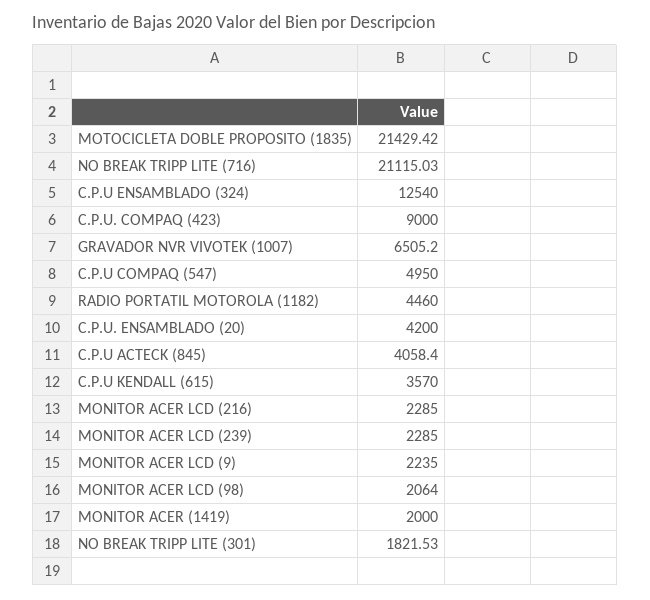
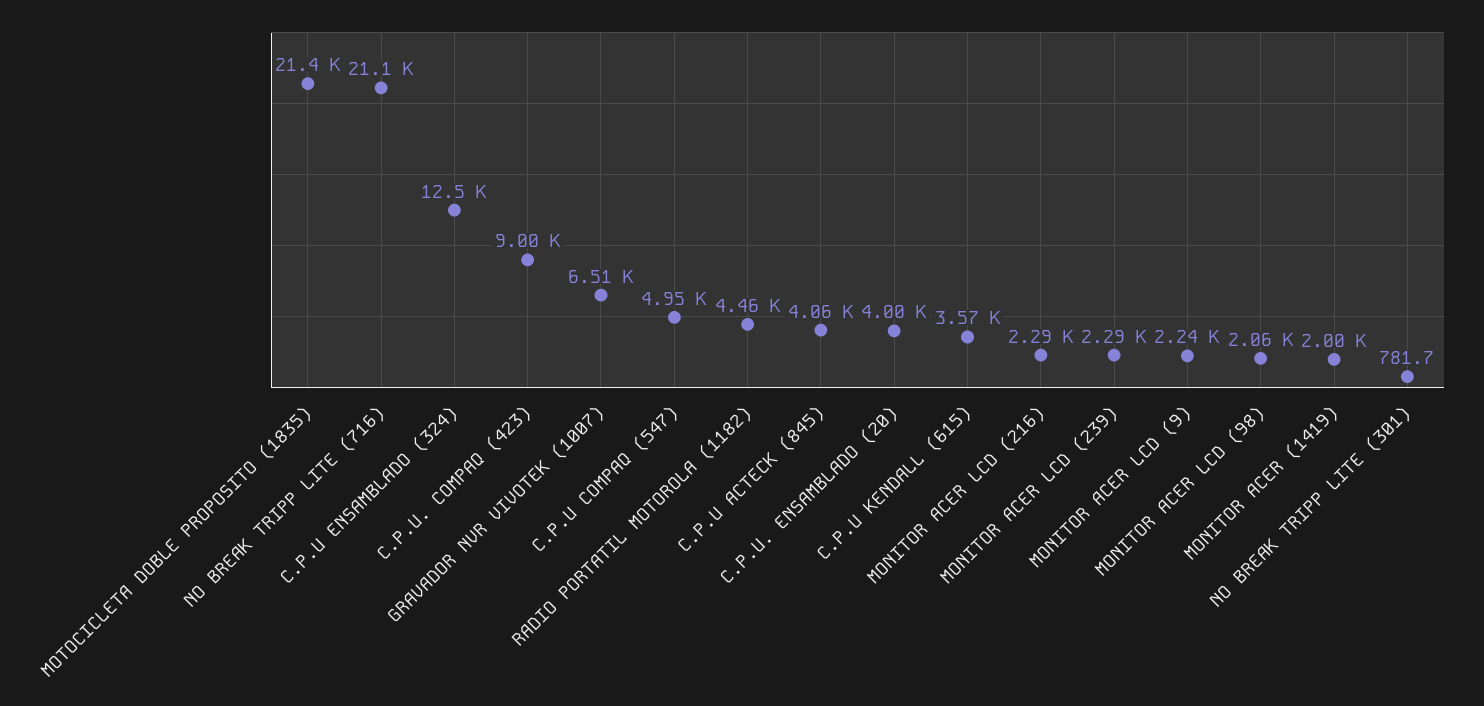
  {
    "MOTOCICLETA DOBLE PROPOSITO (1835)": 21429.42,
    "NO BREAK TRIPP LITE (716)": 21115.03,
    "C.P.U ENSAMBLADO (324)": 12540,
    "C.P.U. COMPAQ (423)": 9000,
    "GRAVADOR NVR VIVOTEK (1007)": 6505.2,
    "C.P.U COMPAQ (547)": 4950,
    "RADIO PORTATIL MOTOROLA (1182)": 4460,
-   "C.P.U. ENSAMBLADO (20)": 4200,
+   "C.P.U. ENSAMBLADO (20)": 4000,
    "C.P.U ACTECK (845)": 4058.4,
    "C.P.U KENDALL (615)": 3570,
    "MONITOR ACER LCD (216)": 2285,
    "MONITOR ACER LCD (239)": 2285,
    "MONITOR ACER LCD (9)": 2235,
    "MONITOR ACER LCD (98)": 2064,
    "MONITOR ACER (1419)": 2000,
-   "NO BREAK TRIPP LITE (301)": 1821.53
+   "NO BREAK TRIPP LITE (301)": 781.7
  }

